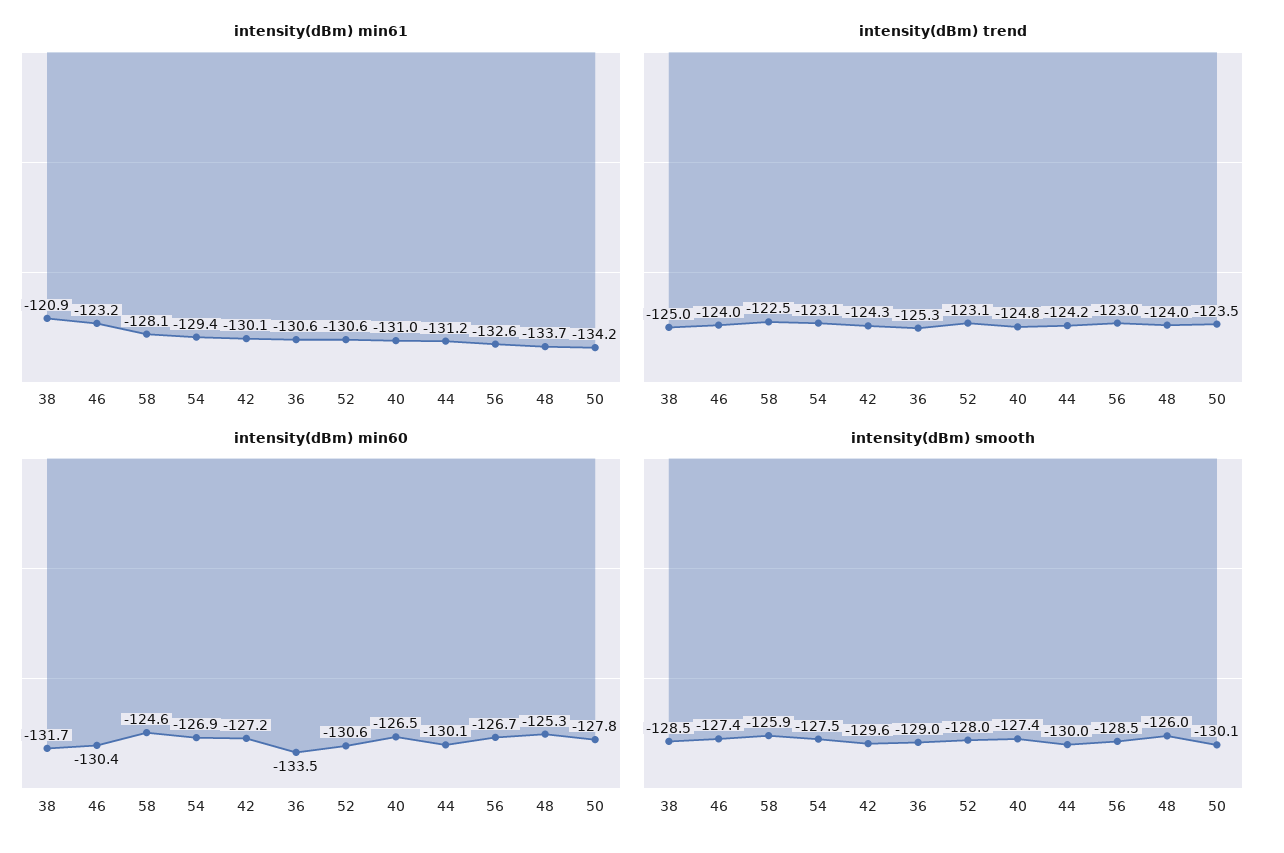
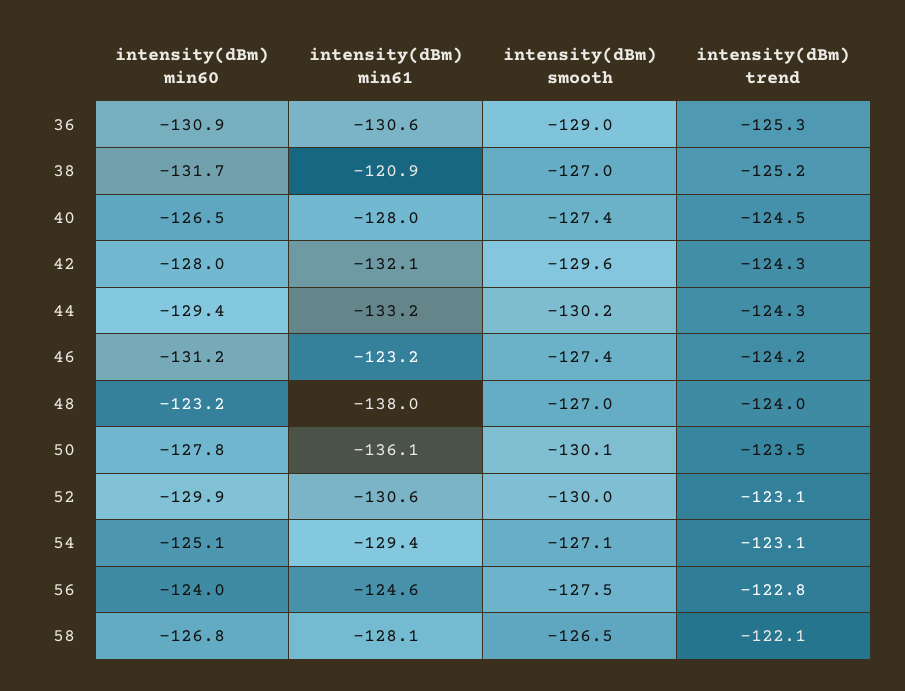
  {
    "intensity(dBm) min61": {
      "38": -120.9,
      "46": -123.2,
      "58": -128.1,
      "54": -129.4,
-     "42": -130.1,
+     "42": -132.1,
      "36": -130.6,
      "52": -130.6,
-     "40": -131,
+     "40": -128,
-     "44": -131.2,
+     "44": -133.2,
-     "56": -132.6,
+     "56": -124.6,
-     "48": -133.7,
+     "48": -138,
-     "50": -134.2
+     "50": -136.1
    },
    "intensity(dBm) trend": {
-     "38": -125,
+     "38": -125.2,
-     "46": -124,
+     "46": -124.2,
-     "58": -122.5,
+     "58": -122.1,
      "54": -123.1,
      "42": -124.3,
      "36": -125.3,
      "52": -123.1,
-     "40": -124.8,
+     "40": -124.5,
-     "44": -124.2,
+     "44": -124.3,
-     "56": -123,
+     "56": -122.8,
      "48": -124,
      "50": -123.5
    },
    "intensity(dBm) min60": {
      "38": -131.7,
-     "46": -130.4,
+     "46": -131.2,
-     "58": -124.6,
+     "58": -126.8,
-     "54": -126.9,
+     "54": -125.1,
-     "42": -127.2,
+     "42": -128,
-     "36": -133.5,
+     "36": -130.9,
-     "52": -130.6,
+     "52": -129.9,
      "40": -126.5,
-     "44": -130.1,
+     "44": -129.4,
-     "56": -126.7,
+     "56": -124,
-     "48": -125.3,
+     "48": -123.2,
      "50": -127.8
    },
    "intensity(dBm) smooth": {
-     "38": -128.5,
+     "38": -127,
      "46": -127.4,
-     "58": -125.9,
+     "58": -126.5,
-     "54": -127.5,
+     "54": -127.1,
      "42": -129.6,
      "36": -129,
-     "52": -128,
+     "52": -130,
      "40": -127.4,
-     "44": -130,
+     "44": -130.2,
-     "56": -128.5,
+     "56": -127.5,
-     "48": -126,
+     "48": -127,
      "50": -130.1
    }
  }

